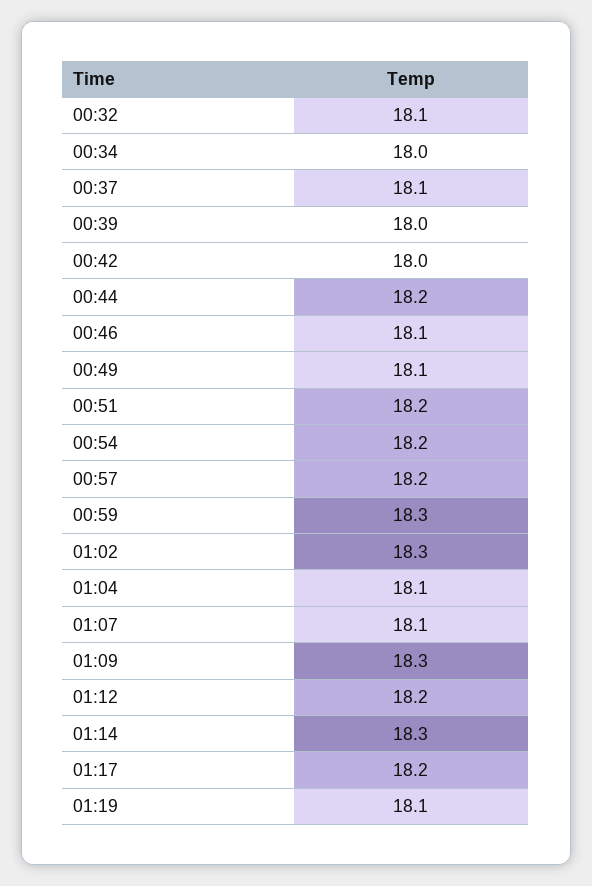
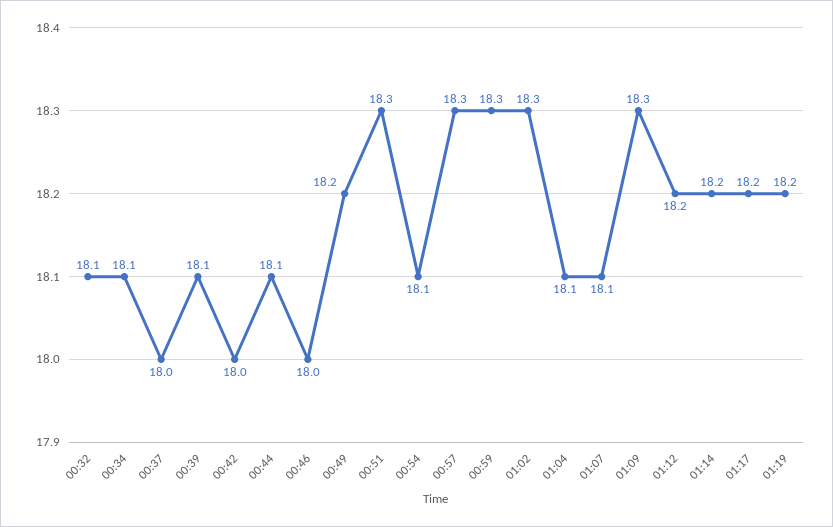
  {
    "00:32": 18.1,
-   "00:34": 18,
+   "00:34": 18.1,
-   "00:37": 18.1,
+   "00:37": 18,
-   "00:39": 18,
+   "00:39": 18.1,
    "00:42": 18,
-   "00:44": 18.2,
+   "00:44": 18.1,
-   "00:46": 18.1,
+   "00:46": 18,
-   "00:49": 18.1,
+   "00:49": 18.2,
-   "00:51": 18.2,
+   "00:51": 18.3,
-   "00:54": 18.2,
+   "00:54": 18.1,
-   "00:57": 18.2,
+   "00:57": 18.3,
    "00:59": 18.3,
    "01:02": 18.3,
    "01:04": 18.1,
    "01:07": 18.1,
    "01:09": 18.3,
    "01:12": 18.2,
-   "01:14": 18.3,
+   "01:14": 18.2,
    "01:17": 18.2,
-   "01:19": 18.1
+   "01:19": 18.2
  }

